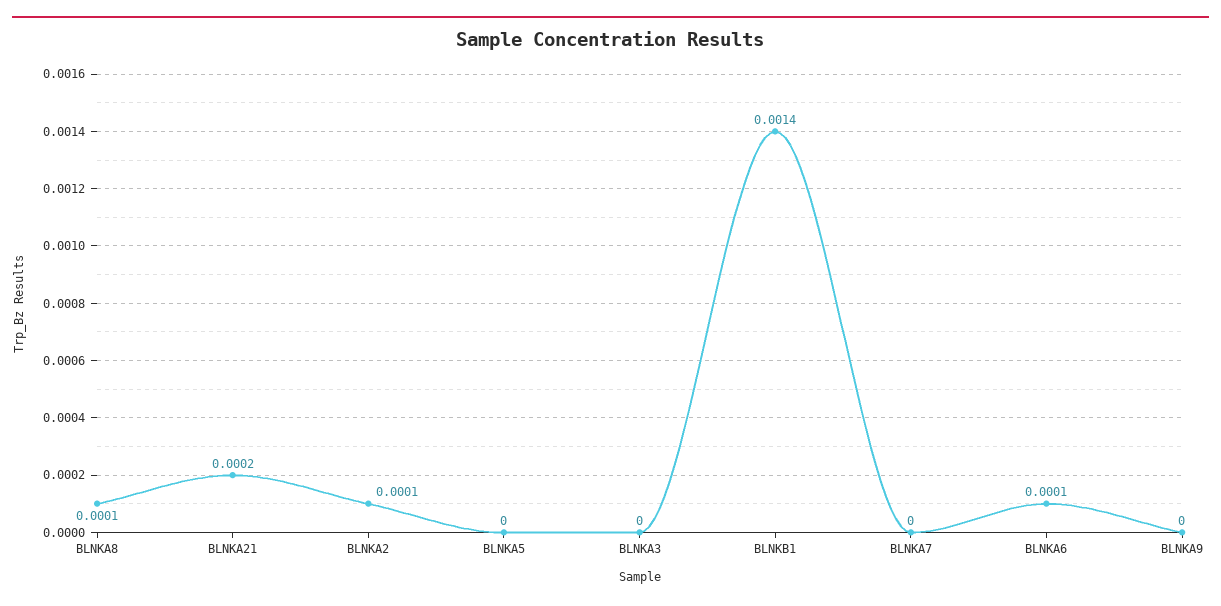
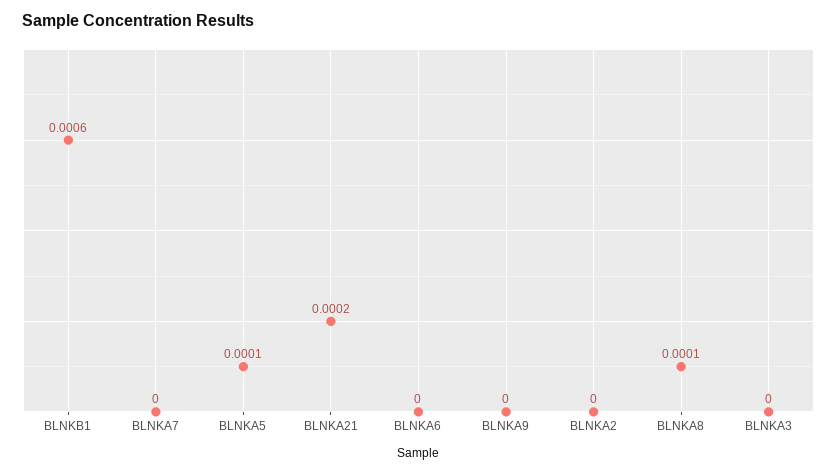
  {
    "BLNKA8": 0.0001,
    "BLNKA21": 0.0002,
-   "BLNKA2": 0.0001,
+   "BLNKA2": 0,
-   "BLNKA5": 0,
+   "BLNKA5": 0.0001,
    "BLNKA3": 0,
-   "BLNKB1": 0.0014,
+   "BLNKB1": 0.0006,
    "BLNKA7": 0,
-   "BLNKA6": 0.0001,
+   "BLNKA6": 0,
    "BLNKA9": 0
  }

